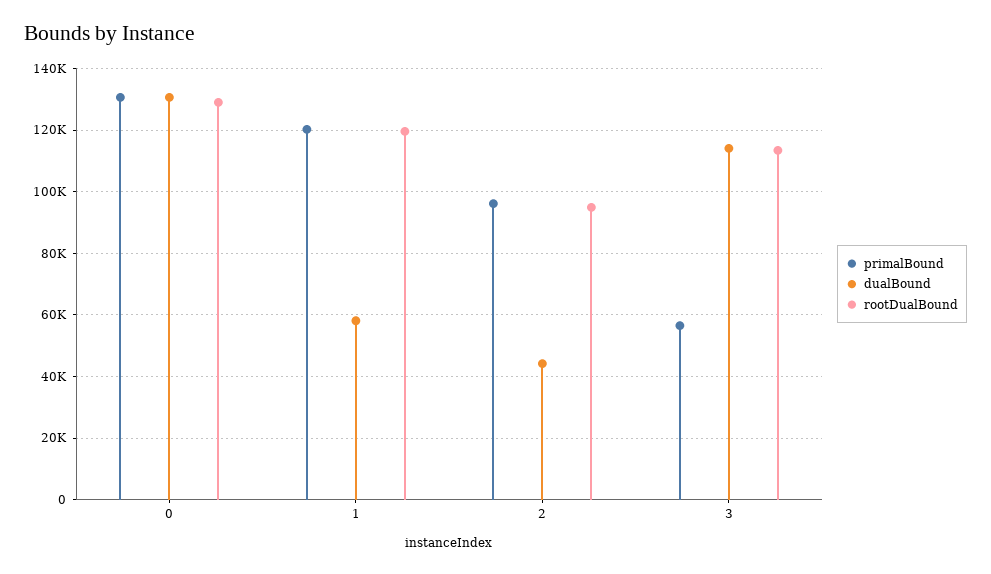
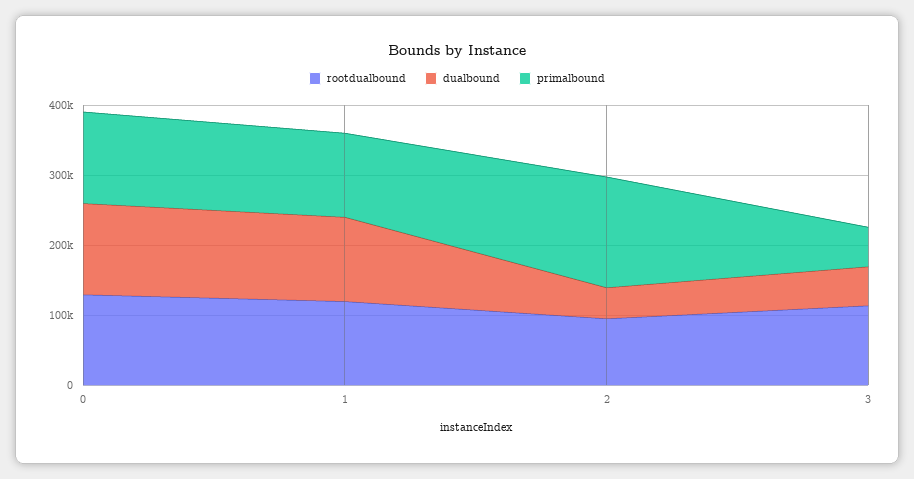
  {
    "primalBound": {
      "0": 130000,
      "1": 120000,
-     "2": 96000,
+     "2": 160000,
      "3": 56000
    },
    "dualBound": {
      "0": 130000,
-     "1": 58000,
+     "1": 120000,
      "2": 44000,
-     "3": 114000
+     "3": 60000
    },
    "rootDualBound": {
      "0": 128000,
      "1": 120000,
      "2": 94000,
      "3": 114000
    }
  }

